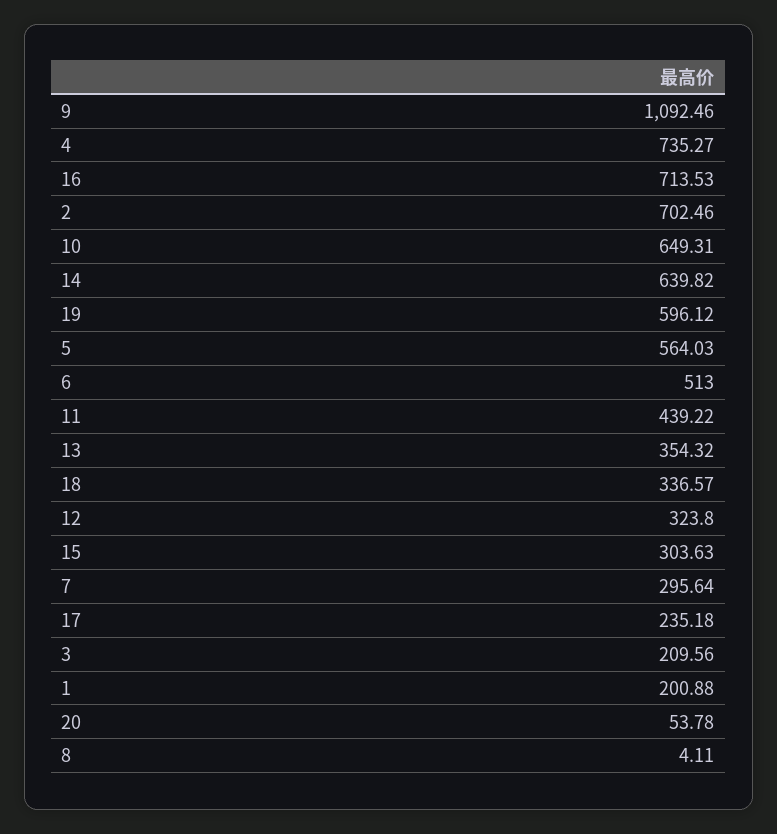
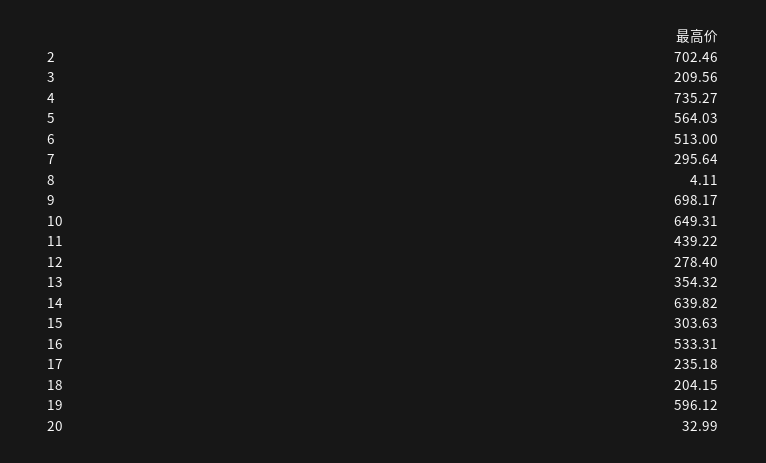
  {
-   "9": 1092.46,
+   "9": 698.17,
    "4": 735.27,
-   "16": 713.53,
+   "16": 533.31,
    "2": 702.46,
    "10": 649.31,
    "14": 639.82,
    "19": 596.12,
    "5": 564.03,
    "6": 513,
    "11": 439.22,
    "13": 354.32,
-   "18": 336.57,
+   "18": 204.15,
-   "12": 323.8,
+   "12": 278.4,
    "15": 303.63,
    "7": 295.64,
    "17": 235.18,
    "3": 209.56,
-   "1": 200.88,
-   "20": 53.78,
+   "20": 32.99,
    "8": 4.11
  }

